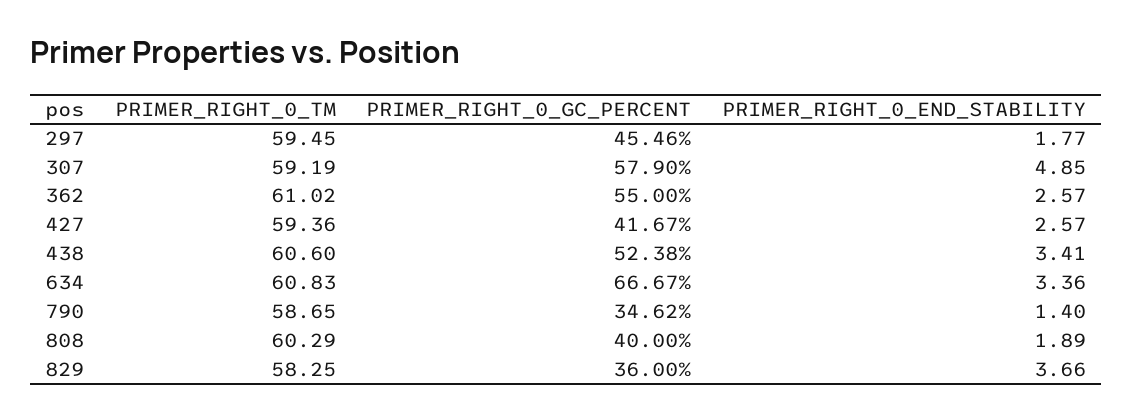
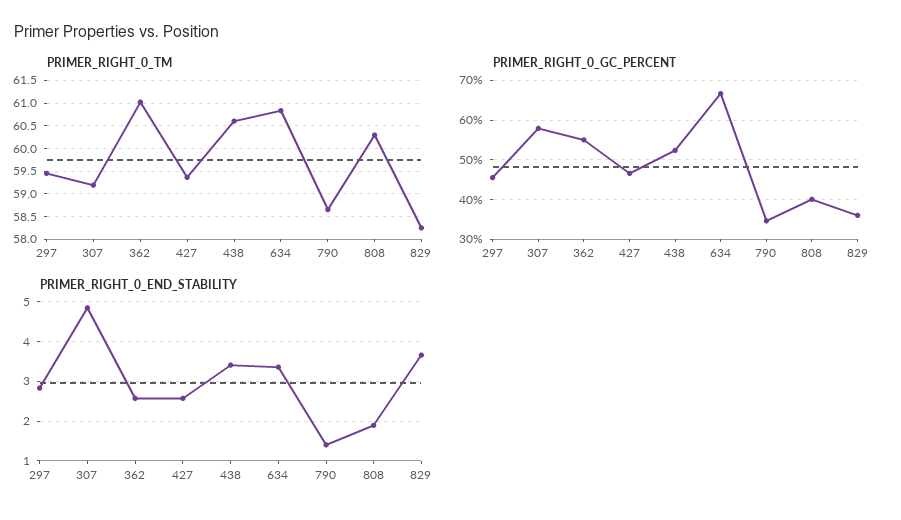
  {
    "PRIMER_RIGHT_0_TM": {
      "297": 59.45,
      "307": 59.19,
      "362": 61.02,
      "427": 59.36,
      "438": 60.6,
      "634": 60.83,
      "790": 58.65,
      "808": 60.29,
      "829": 58.25
    },
    "PRIMER_RIGHT_0_GC_PERCENT": {
      "297": 45.46,
      "307": 57.9,
      "362": 55,
-     "427": 41.67,
+     "427": 46,
      "438": 52.38,
      "634": 66.67,
      "790": 34.62,
      "808": 40,
      "829": 36
    },
    "PRIMER_RIGHT_0_END_STABILITY": {
-     "297": 1.77,
+     "297": 2.8,
      "307": 4.85,
      "362": 2.57,
      "427": 2.57,
      "438": 3.41,
      "634": 3.36,
      "790": 1.4,
      "808": 1.89,
      "829": 3.66
    }
  }

